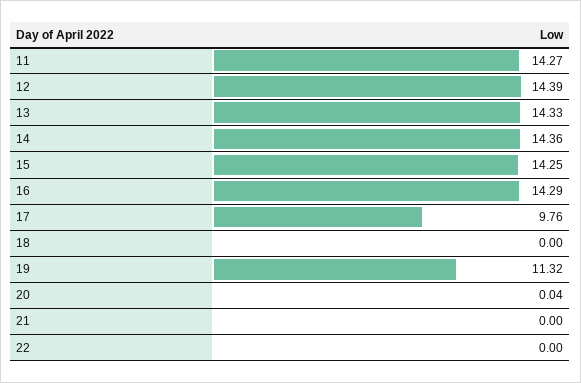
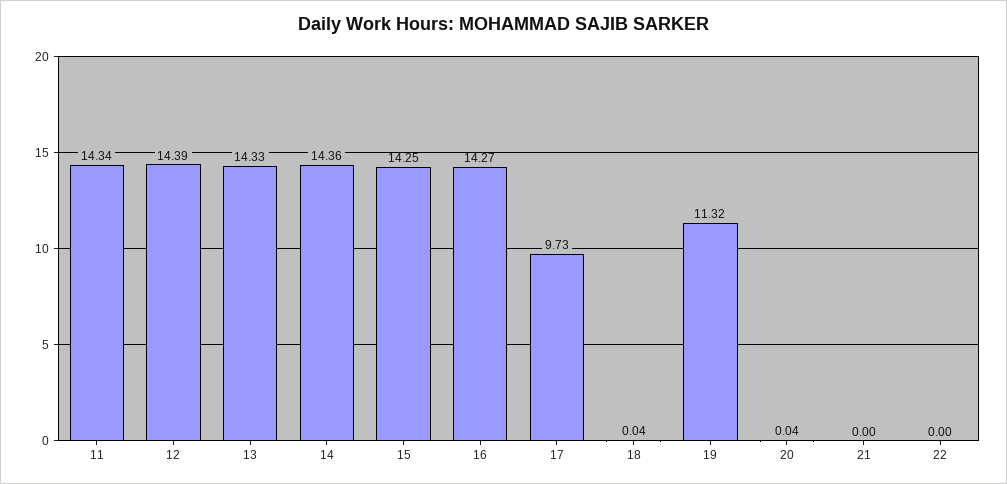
  {
-   "11": 14.27,
+   "11": 14.34,
    "12": 14.39,
    "13": 14.33,
    "14": 14.36,
    "15": 14.25,
-   "16": 14.29,
+   "16": 14.27,
-   "17": 9.76,
+   "17": 9.73,
-   "18": 0,
+   "18": 0.04,
    "19": 11.32,
    "20": 0.04,
    "21": 0,
    "22": 0
  }

